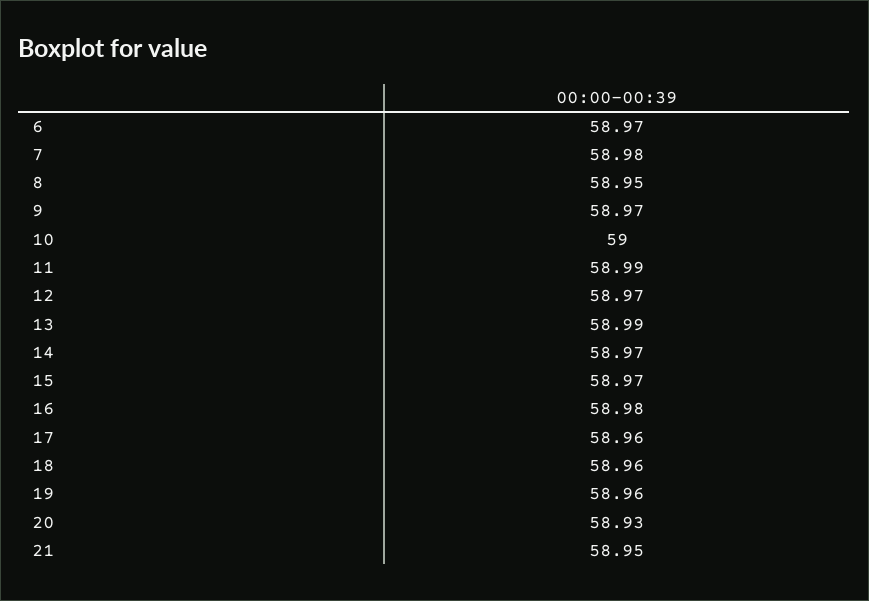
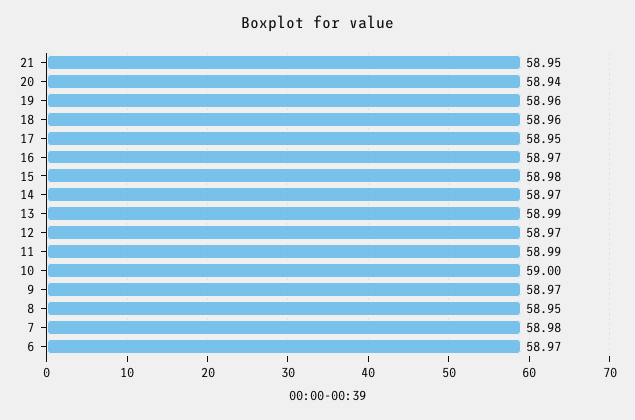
  {
    "6": 58.97,
    "7": 58.98,
    "8": 58.95,
    "9": 58.97,
    "10": 59,
    "11": 58.99,
    "12": 58.97,
    "13": 58.99,
    "14": 58.97,
-   "15": 58.97,
+   "15": 58.98,
-   "16": 58.98,
+   "16": 58.97,
-   "17": 58.96,
+   "17": 58.95,
    "18": 58.96,
    "19": 58.96,
-   "20": 58.93,
+   "20": 58.94,
    "21": 58.95
  }

